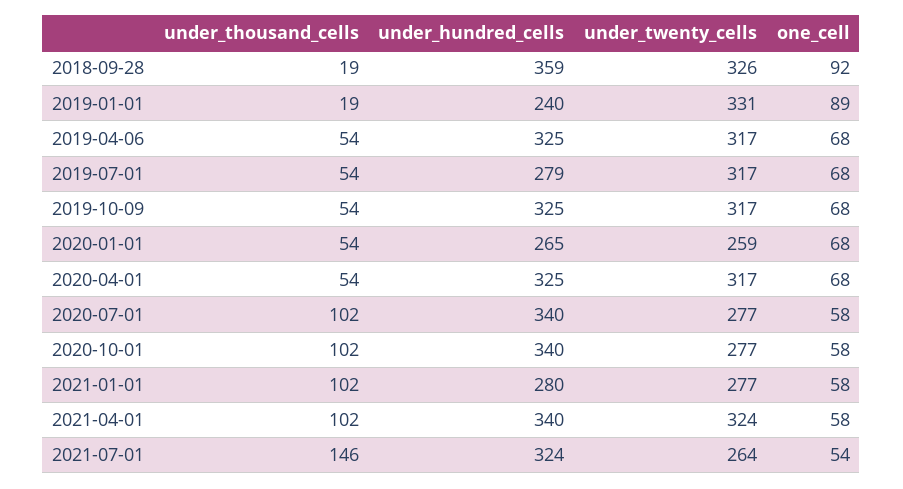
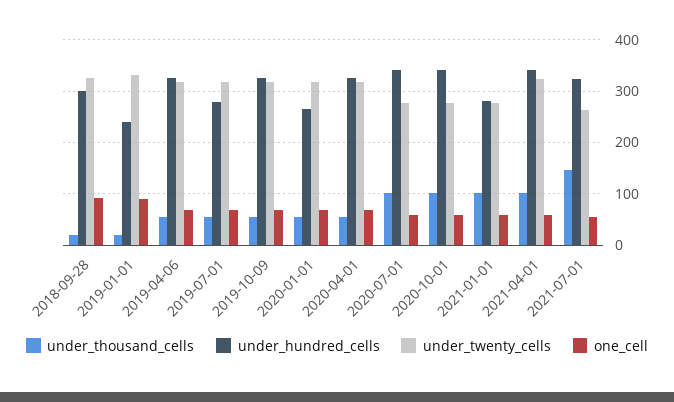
  {
    "under_thousand_cells": {
      "2018-09-28": 19,
      "2019-01-01": 19,
      "2019-04-06": 54,
      "2019-07-01": 54,
      "2019-10-09": 54,
      "2020-01-01": 54,
      "2020-04-01": 54,
      "2020-07-01": 102,
      "2020-10-01": 102,
      "2021-01-01": 102,
      "2021-04-01": 102,
      "2021-07-01": 146
    },
    "under_hundred_cells": {
-     "2018-09-28": 359,
+     "2018-09-28": 300,
      "2019-01-01": 240,
      "2019-04-06": 325,
      "2019-07-01": 279,
      "2019-10-09": 325,
      "2020-01-01": 265,
      "2020-04-01": 325,
      "2020-07-01": 340,
      "2020-10-01": 340,
      "2021-01-01": 280,
      "2021-04-01": 340,
      "2021-07-01": 324
    },
    "under_twenty_cells": {
      "2018-09-28": 326,
      "2019-01-01": 331,
      "2019-04-06": 317,
      "2019-07-01": 317,
      "2019-10-09": 317,
-     "2020-01-01": 259,
+     "2020-01-01": 320,
      "2020-04-01": 317,
      "2020-07-01": 277,
      "2020-10-01": 277,
      "2021-01-01": 277,
      "2021-04-01": 324,
      "2021-07-01": 264
    },
    "one_cell": {
      "2018-09-28": 92,
      "2019-01-01": 89,
      "2019-04-06": 68,
      "2019-07-01": 68,
      "2019-10-09": 68,
      "2020-01-01": 68,
      "2020-04-01": 68,
      "2020-07-01": 58,
      "2020-10-01": 58,
      "2021-01-01": 58,
      "2021-04-01": 58,
      "2021-07-01": 54
    }
  }

